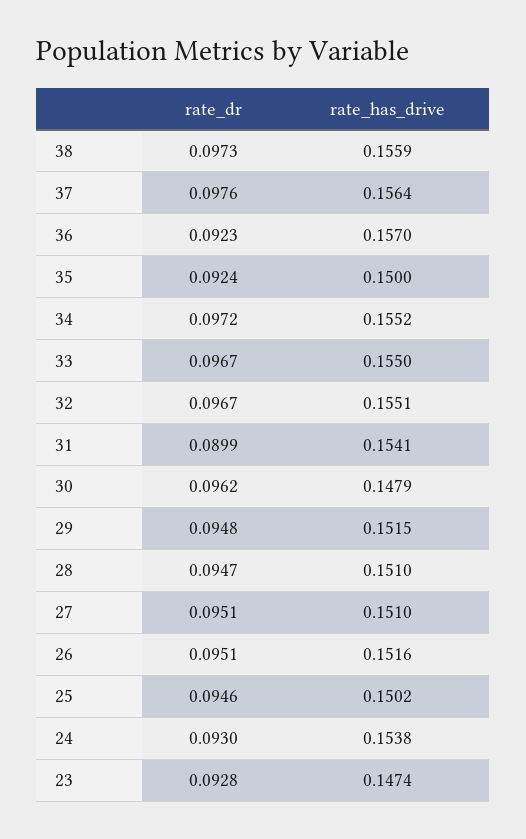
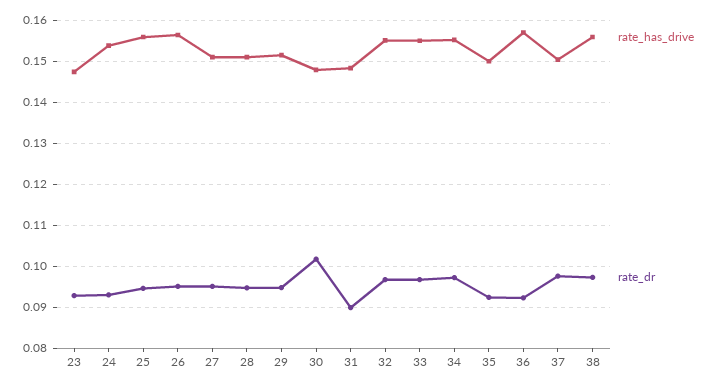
  {
    "rate_dr": {
      "38": 0.0973,
      "37": 0.0976,
      "36": 0.0923,
      "35": 0.0924,
      "34": 0.0972,
      "33": 0.0967,
      "32": 0.0967,
      "31": 0.0899,
-     "30": 0.0962,
+     "30": 0.102,
      "29": 0.0948,
      "28": 0.0947,
      "27": 0.0951,
      "26": 0.0951,
      "25": 0.0946,
      "24": 0.093,
      "23": 0.0928
    },
    "rate_has_drive": {
      "38": 0.1559,
-     "37": 0.1564,
+     "37": 0.15,
      "36": 0.157,
      "35": 0.15,
      "34": 0.1552,
      "33": 0.155,
      "32": 0.1551,
-     "31": 0.1541,
+     "31": 0.148,
      "30": 0.1479,
      "29": 0.1515,
      "28": 0.151,
      "27": 0.151,
-     "26": 0.1516,
+     "26": 0.156,
-     "25": 0.1502,
+     "25": 0.156,
      "24": 0.1538,
      "23": 0.1474
    }
  }

